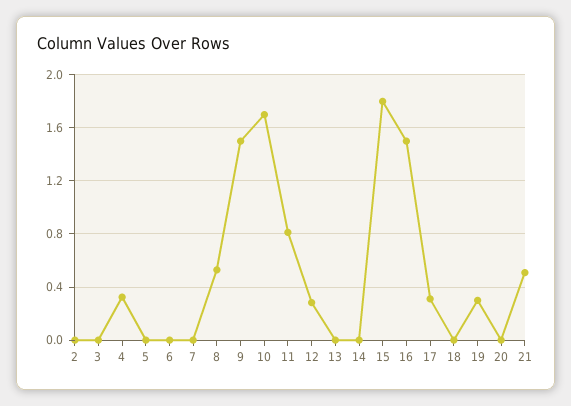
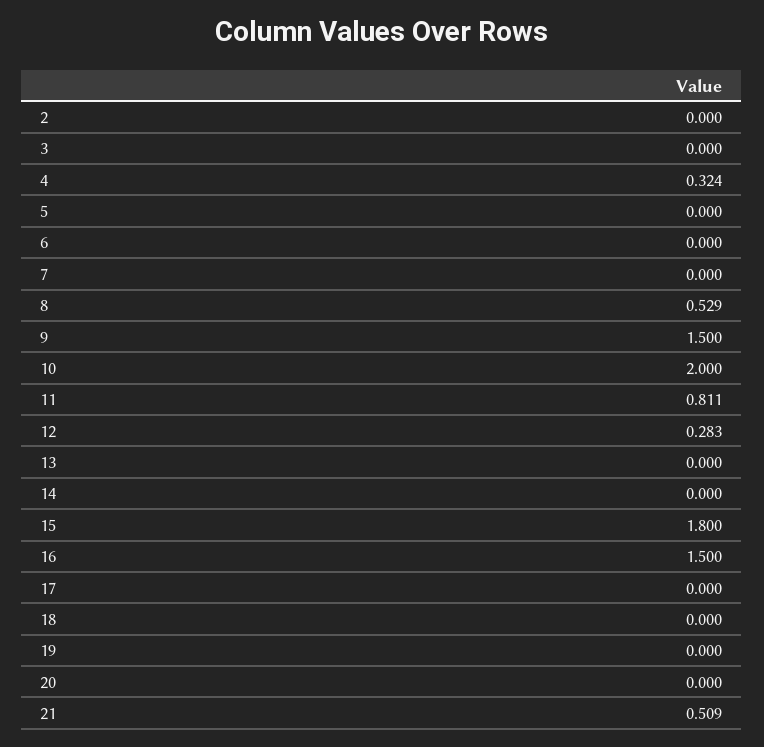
  {
    "2": 0,
    "3": 0,
    "4": 0.324,
    "5": 0,
    "6": 0,
    "7": 0,
    "8": 0.529,
    "9": 1.5,
-   "10": 1.7,
+   "10": 2,
    "11": 0.811,
    "12": 0.283,
    "13": 0,
    "14": 0,
    "15": 1.8,
    "16": 1.5,
-   "17": 0.3,
+   "17": 0,
    "18": 0,
-   "19": 0.3,
+   "19": 0,
    "20": 0,
    "21": 0.509
  }

